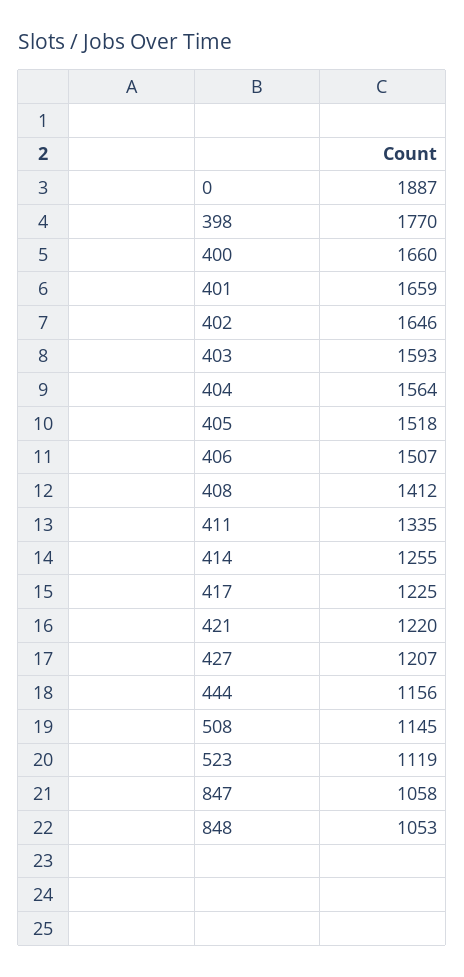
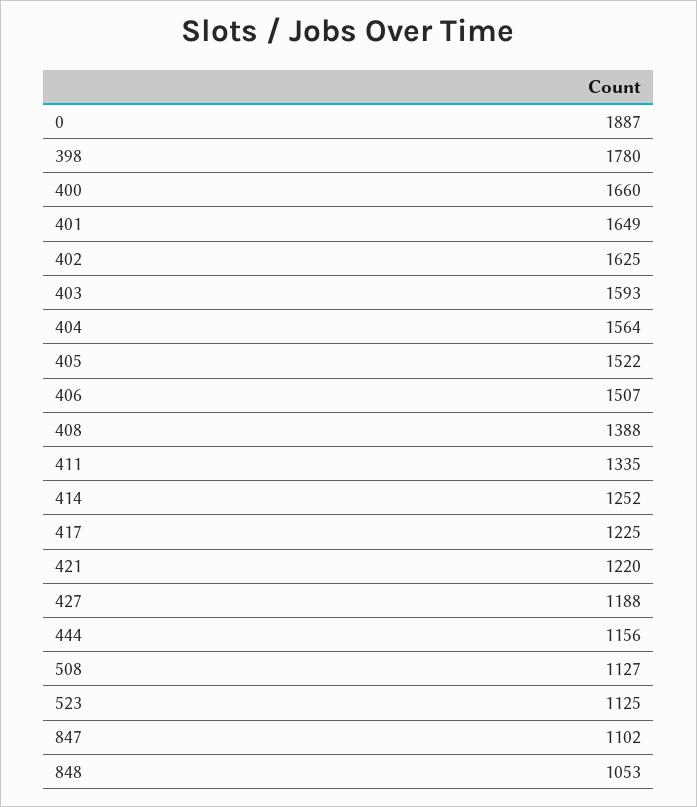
  {
    "0": 1887,
-   "398": 1770,
+   "398": 1780,
    "400": 1660,
-   "401": 1659,
+   "401": 1649,
-   "402": 1646,
+   "402": 1625,
    "403": 1593,
    "404": 1564,
-   "405": 1518,
+   "405": 1522,
    "406": 1507,
-   "408": 1412,
+   "408": 1388,
    "411": 1335,
-   "414": 1255,
+   "414": 1252,
    "417": 1225,
    "421": 1220,
-   "427": 1207,
+   "427": 1188,
    "444": 1156,
-   "508": 1145,
+   "508": 1127,
-   "523": 1119,
+   "523": 1125,
-   "847": 1058,
+   "847": 1102,
    "848": 1053
  }

